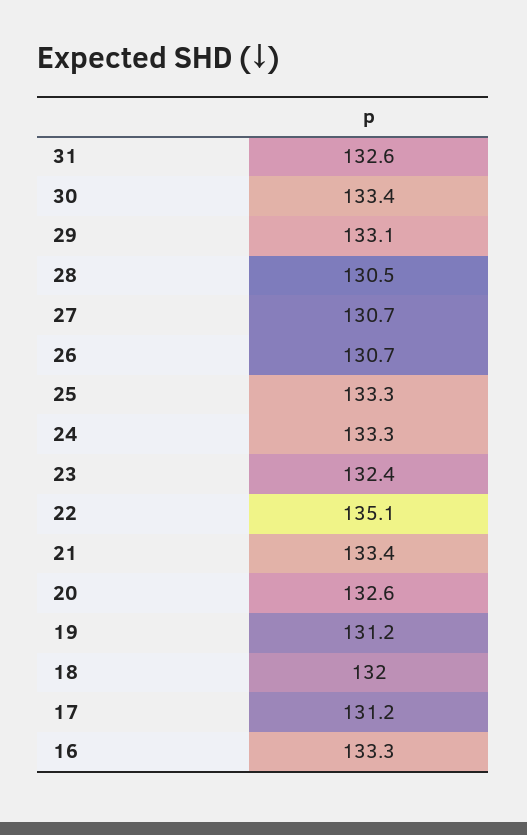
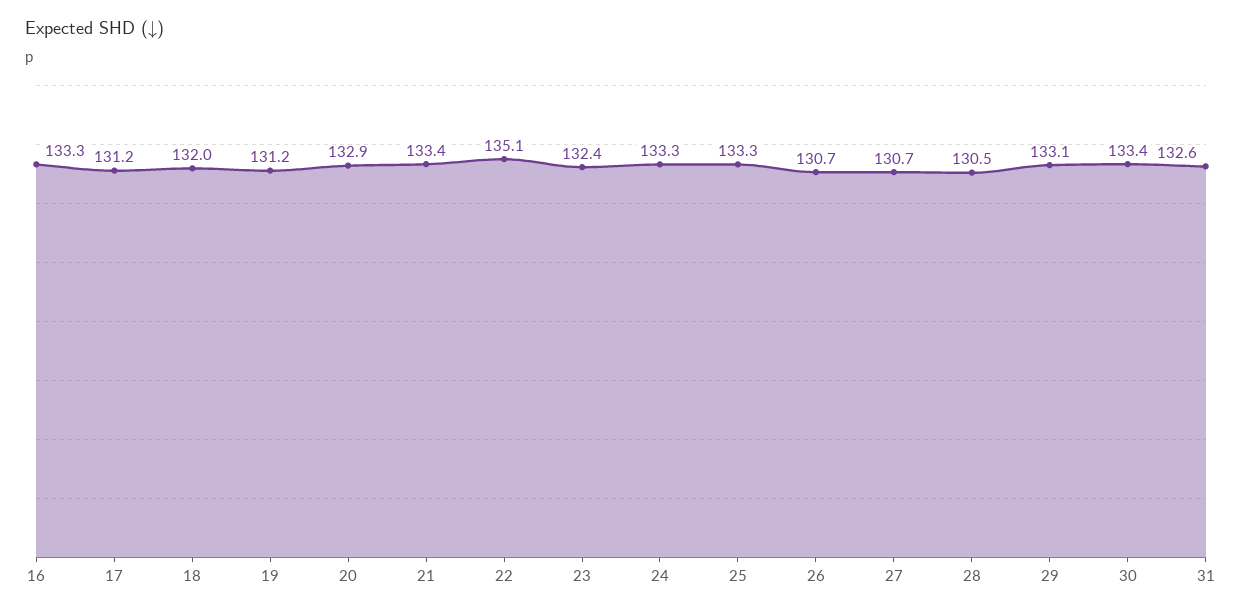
  {
    "31": 132.6,
    "30": 133.4,
    "29": 133.1,
    "28": 130.5,
    "27": 130.7,
    "26": 130.7,
    "25": 133.3,
    "24": 133.3,
    "23": 132.4,
    "22": 135.1,
    "21": 133.4,
-   "20": 132.6,
+   "20": 132.9,
    "19": 131.2,
    "18": 132,
    "17": 131.2,
    "16": 133.3
  }

